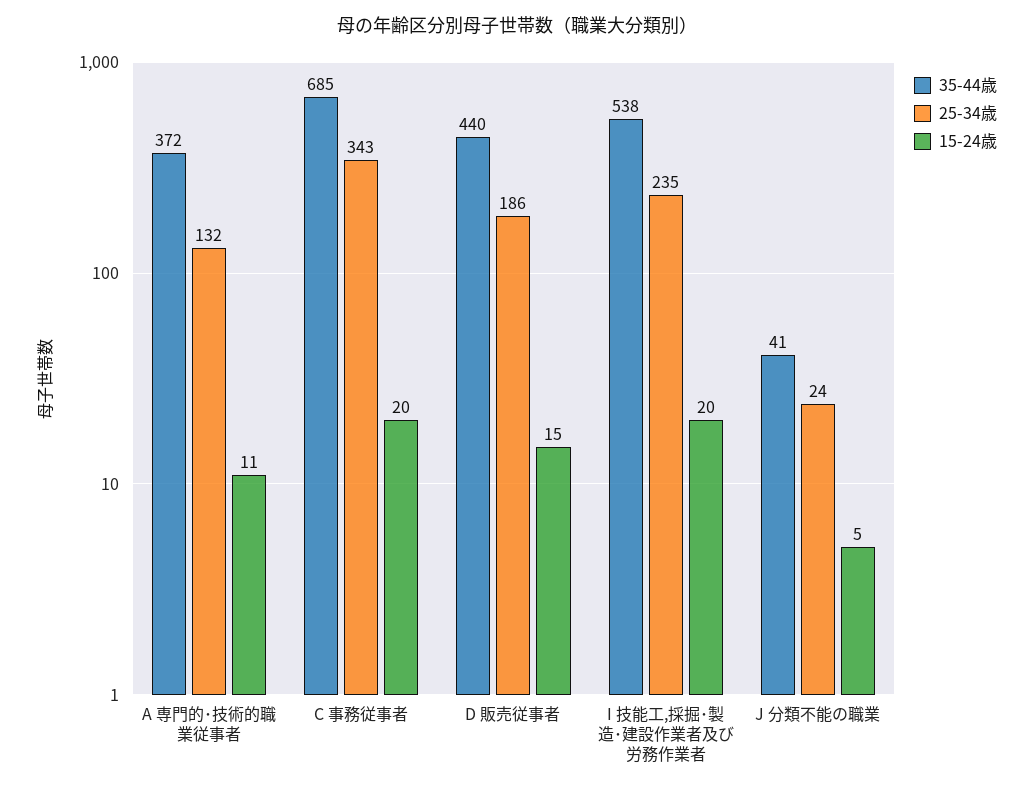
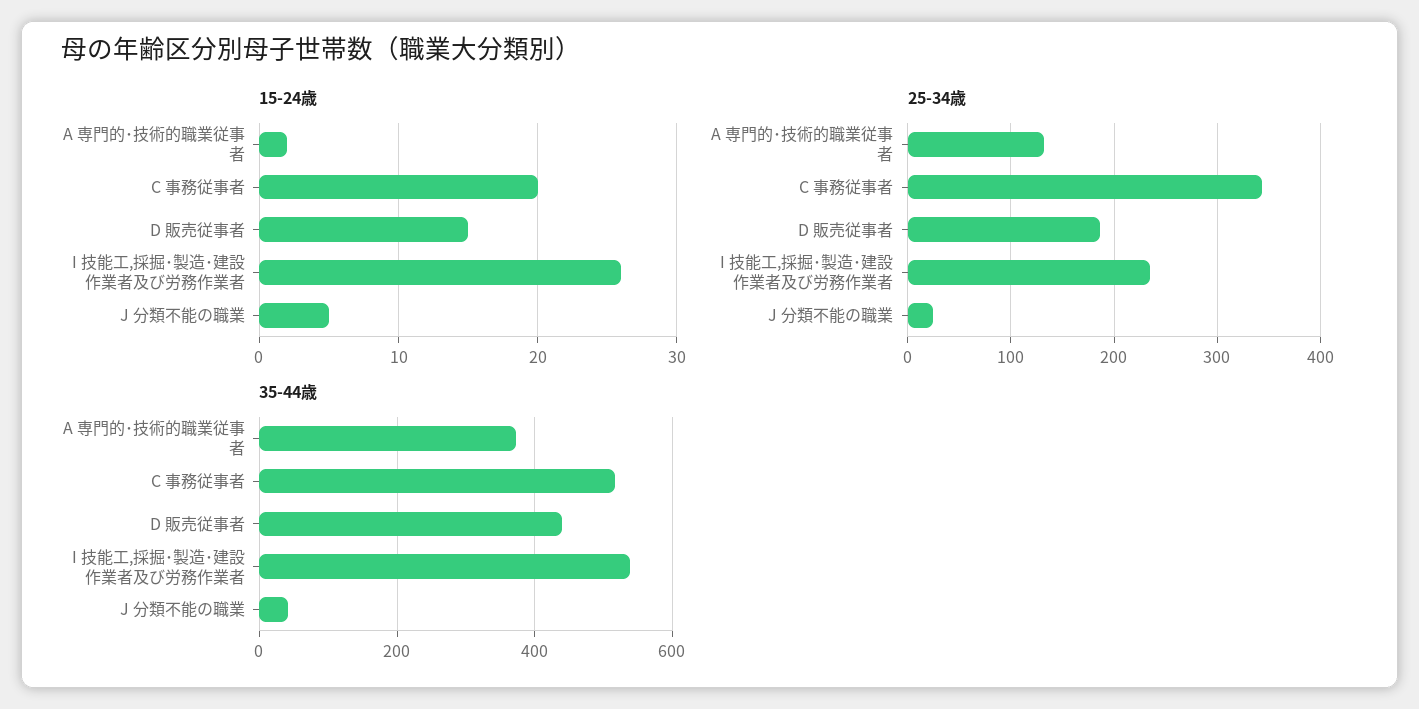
  {
    "35-44歳": {
      "A 専門的･技術的職業従事者": 372,
-     "C 事務従事者": 685,
+     "C 事務従事者": 520,
      "D 販売従事者": 440,
      "I 技能工,採掘･製造･建設作業者及び労務作業者": 538,
      "J 分類不能の職業": 41
    },
    "25-34歳": {
      "A 専門的･技術的職業従事者": 132,
      "C 事務従事者": 343,
      "D 販売従事者": 186,
      "I 技能工,採掘･製造･建設作業者及び労務作業者": 235,
      "J 分類不能の職業": 24
    },
    "15-24歳": {
-     "A 専門的･技術的職業従事者": 11,
+     "A 専門的･技術的職業従事者": 2,
      "C 事務従事者": 20,
      "D 販売従事者": 15,
-     "I 技能工,採掘･製造･建設作業者及び労務作業者": 20,
+     "I 技能工,採掘･製造･建設作業者及び労務作業者": 26,
      "J 分類不能の職業": 5
    }
  }

